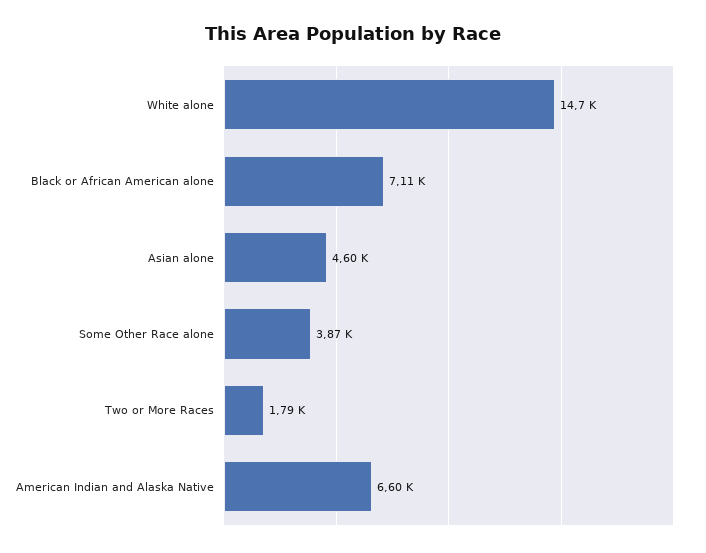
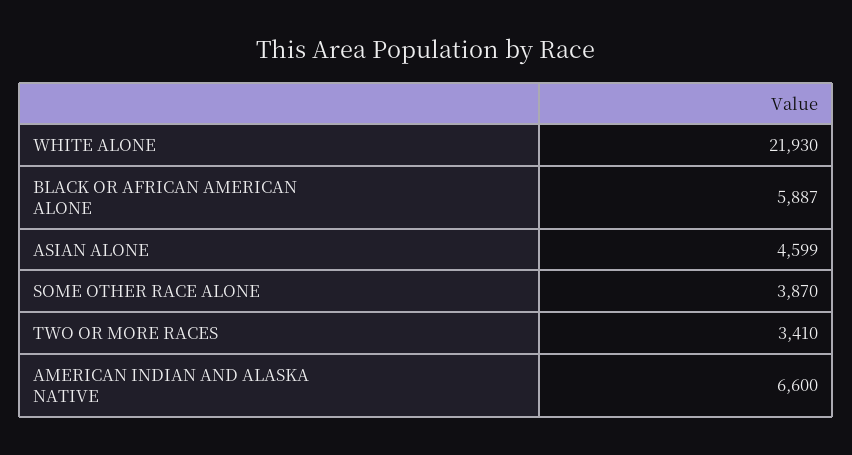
  {
-   "White alone": 14700,
+   "White alone": 21930,
-   "Black or African American alone": 7110,
+   "Black or African American alone": 5887,
    "Asian alone": 4599,
    "Some Other Race alone": 3870,
-   "Two or More Races": 1790,
+   "Two or More Races": 3410,
    "American Indian and Alaska Native": 6600
  }

